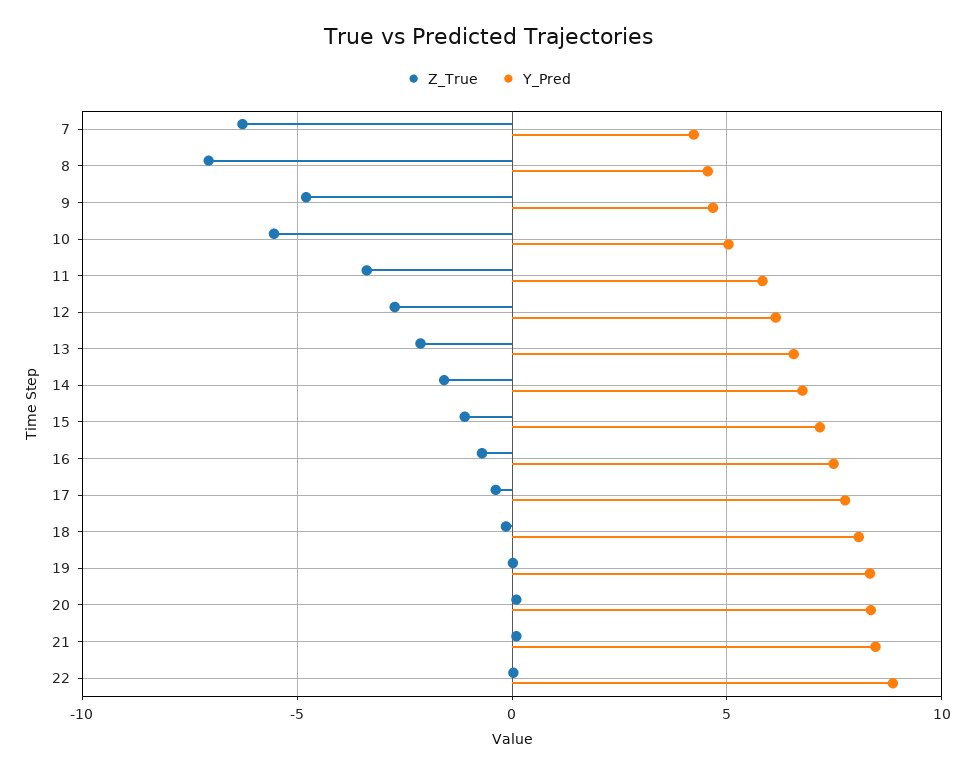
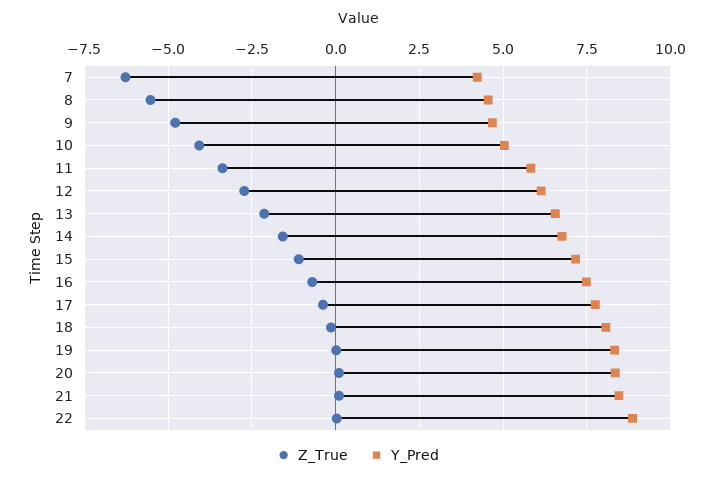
  {
    "Z_True": {
      "7": -6.25,
-     "8": -7,
+     "8": -5.5,
      "9": -4.75,
-     "10": -5.5,
+     "10": -4,
      "11": -3.5,
      "12": -2.75,
      "13": -2.25,
      "14": -1.5,
      "15": -1,
      "16": -0.75,
      "17": -0.5,
      "18": -0.25,
      "19": 0,
      "20": 0,
      "21": 0,
      "22": 0
    },
    "Y_Pred": {
      "7": 4.25,
      "8": 4.5,
      "9": 4.75,
      "10": 5,
      "11": 5.75,
      "12": 6.25,
      "13": 6.5,
      "14": 6.75,
      "15": 7.25,
      "16": 7.5,
      "17": 7.75,
      "18": 8,
      "19": 8.25,
      "20": 8.25,
      "21": 8.5,
      "22": 8.75
    }
  }

